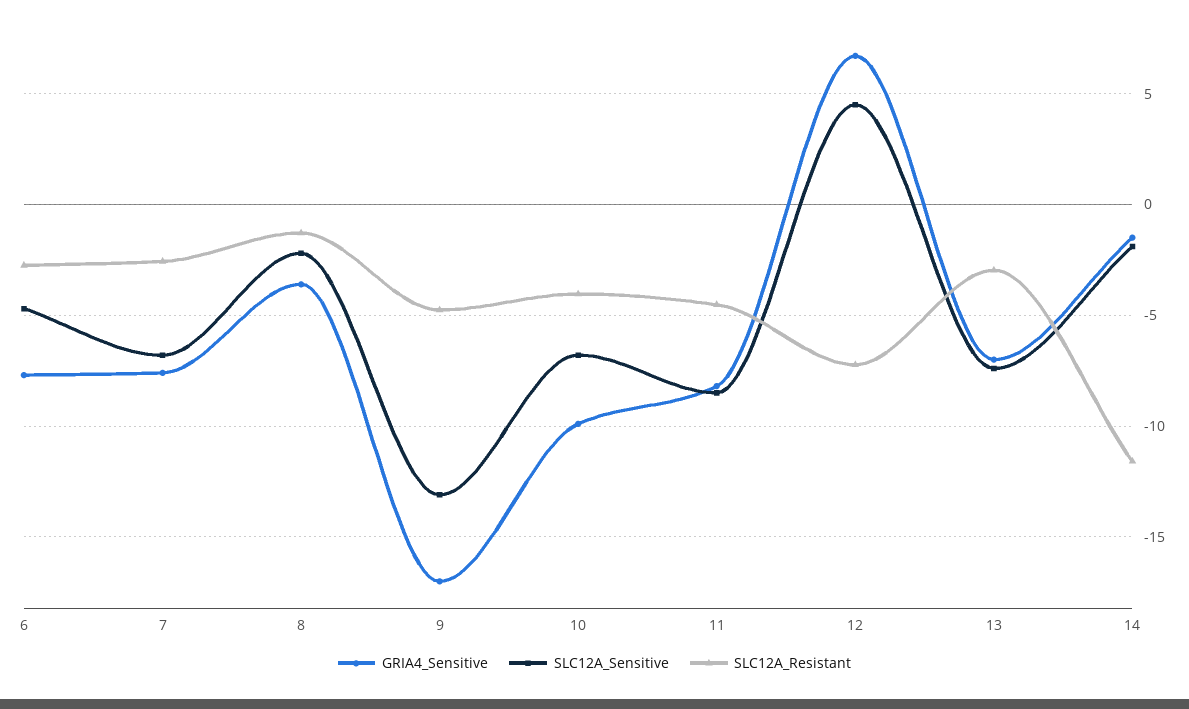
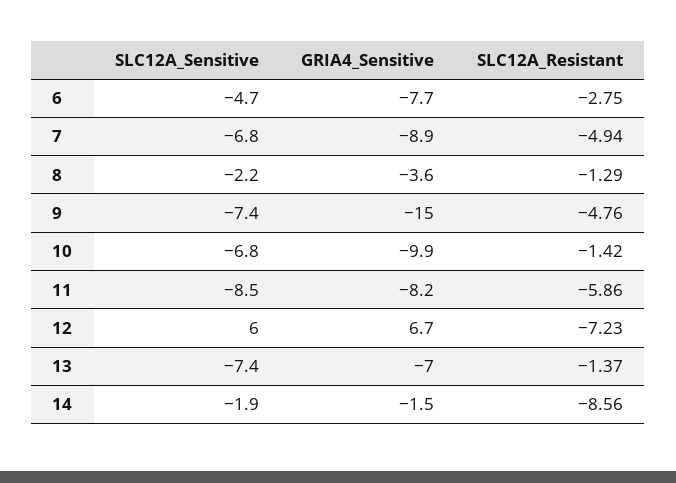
  {
    "GRIA4_Sensitive": {
      "6": -7.7,
-     "7": -7.5,
+     "7": -8.9,
      "8": -3.6,
-     "9": -17,
+     "9": -15,
      "10": -9.9,
      "11": -8.2,
      "12": 6.7,
      "13": -7,
      "14": -1.5
    },
    "SLC12A_Sensitive": {
      "6": -4.7,
      "7": -6.8,
      "8": -2.2,
-     "9": -13,
+     "9": -7.4,
      "10": -6.8,
      "11": -8.5,
-     "12": 4.5,
+     "12": 6,
      "13": -7.4,
      "14": -1.9
    },
    "SLC12A_Resistant": {
      "6": -2.75,
-     "7": -2.5,
+     "7": -4.94,
      "8": -1.29,
      "9": -4.76,
-     "10": -4,
+     "10": -1.42,
-     "11": -4.5,
+     "11": -5.86,
      "12": -7.23,
-     "13": -3,
+     "13": -1.37,
-     "14": -11.5
+     "14": -8.56
    }
  }

